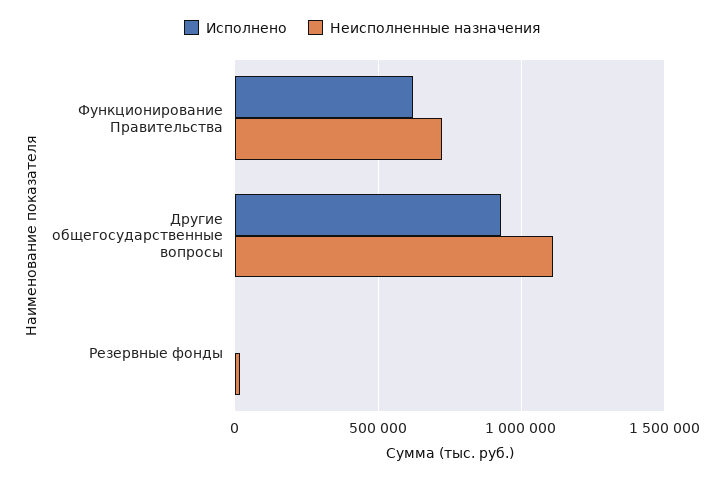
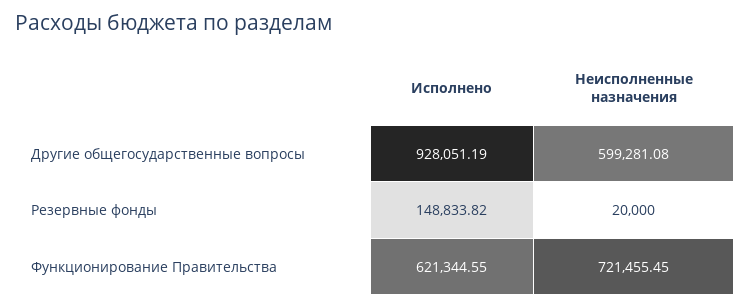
  {
    "Исполнено": {
      "Функционирование Правительства": 621344.55,
      "Другие общегосударственные вопросы": 928051.19,
-     "Резервные фонды": 0
+     "Резервные фонды": 148833.82
    },
    "Неисполненные назначения": {
      "Функционирование Правительства": 721455.45,
-     "Другие общегосударственные вопросы": 1100000,
+     "Другие общегосударственные вопросы": 599281.08,
      "Резервные фонды": 20000
    }
  }

